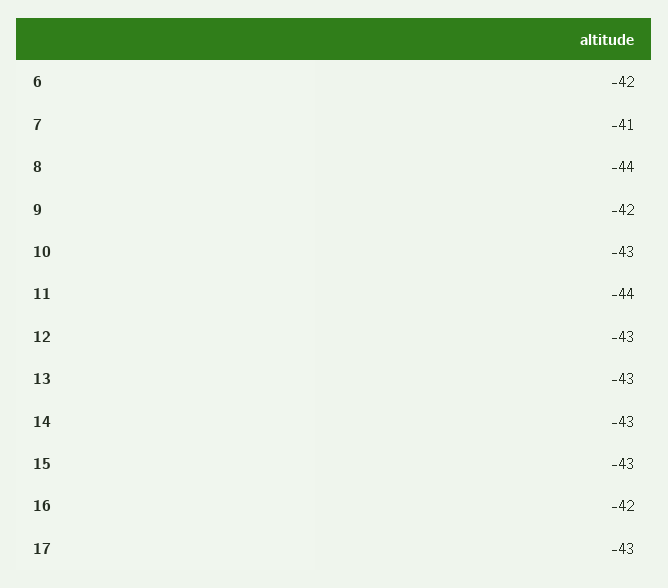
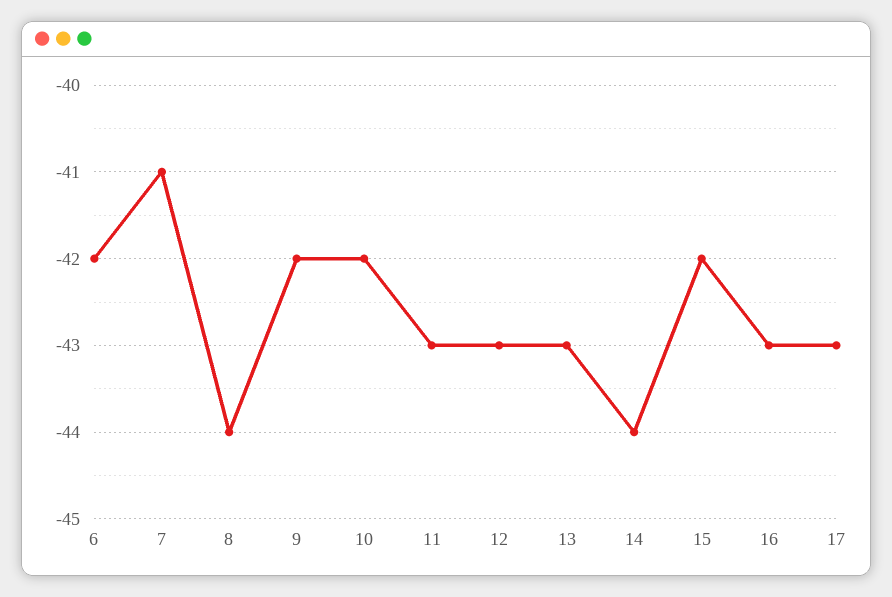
  {
    "6": -42,
    "7": -41,
    "8": -44,
    "9": -42,
-   "10": -43,
+   "10": -42,
-   "11": -44,
+   "11": -43,
    "12": -43,
    "13": -43,
-   "14": -43,
+   "14": -44,
-   "15": -43,
+   "15": -42,
-   "16": -42,
+   "16": -43,
    "17": -43
  }

